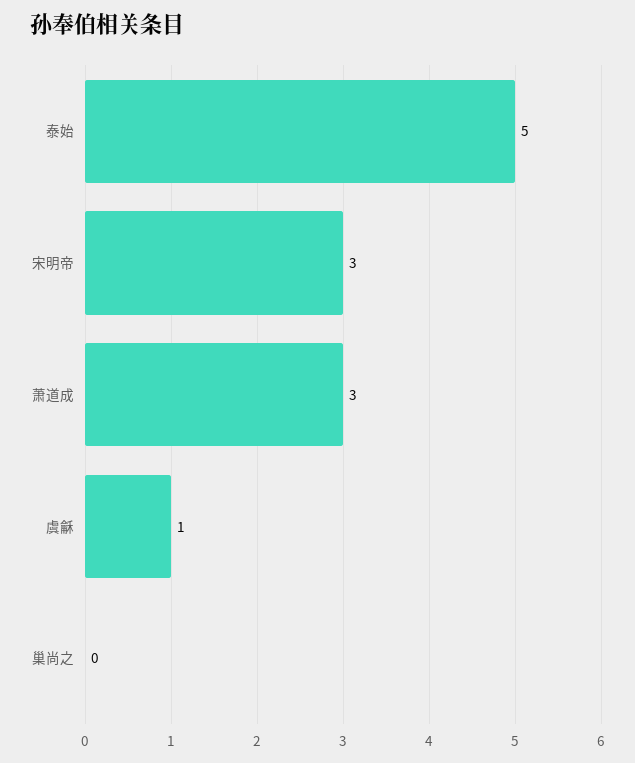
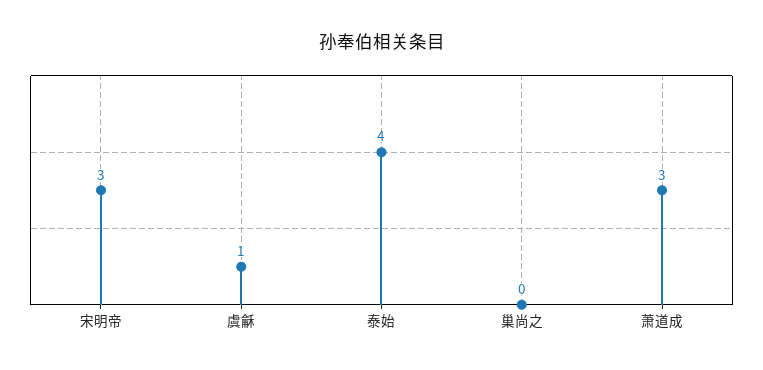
  {
-   "泰始": 5,
+   "泰始": 4,
    "宋明帝": 3,
    "萧道成": 3,
    "虞龢": 1,
    "巢尚之": 0
  }

